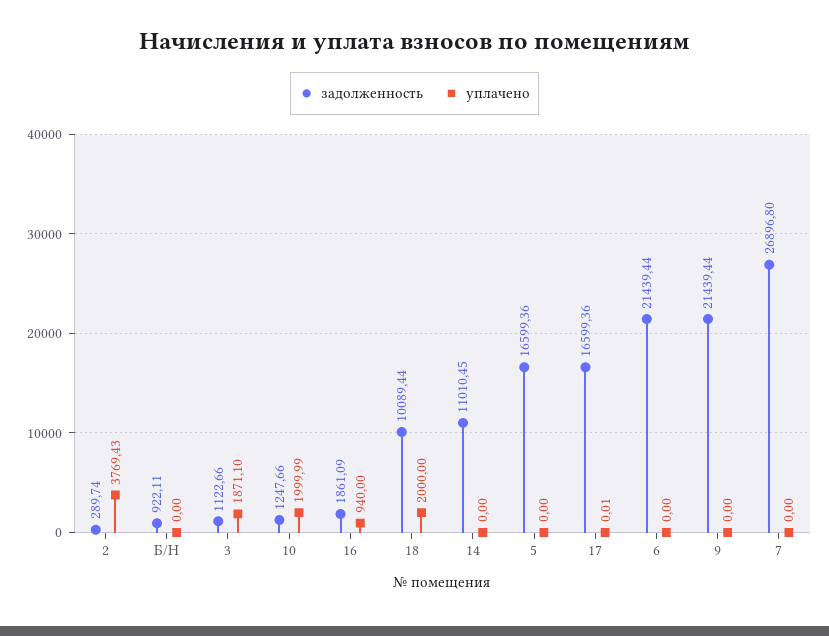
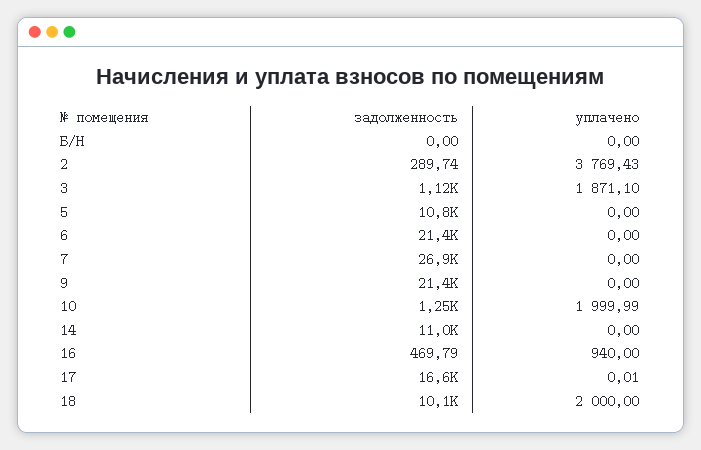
  {
    "задолженность": {
      "2": 289.74,
-     "Б/Н": 922.11,
+     "Б/Н": 0,
      "3": 1122.66,
      "10": 1247.66,
-     "16": 1861.09,
+     "16": 469.79,
      "18": 10089.44,
      "14": 11010.45,
-     "5": 16599.36,
+     "5": 10800,
      "17": 16599.36,
      "6": 21439.44,
      "9": 21439.44,
      "7": 26896.8
    },
    "уплачено": {
      "2": 3769.43,
      "Б/Н": 0,
      "3": 1871.1,
      "10": 1999.99,
      "16": 940,
      "18": 2000,
      "14": 0,
      "5": 0,
      "17": 0.01,
      "6": 0,
      "9": 0,
      "7": 0
    }
  }

